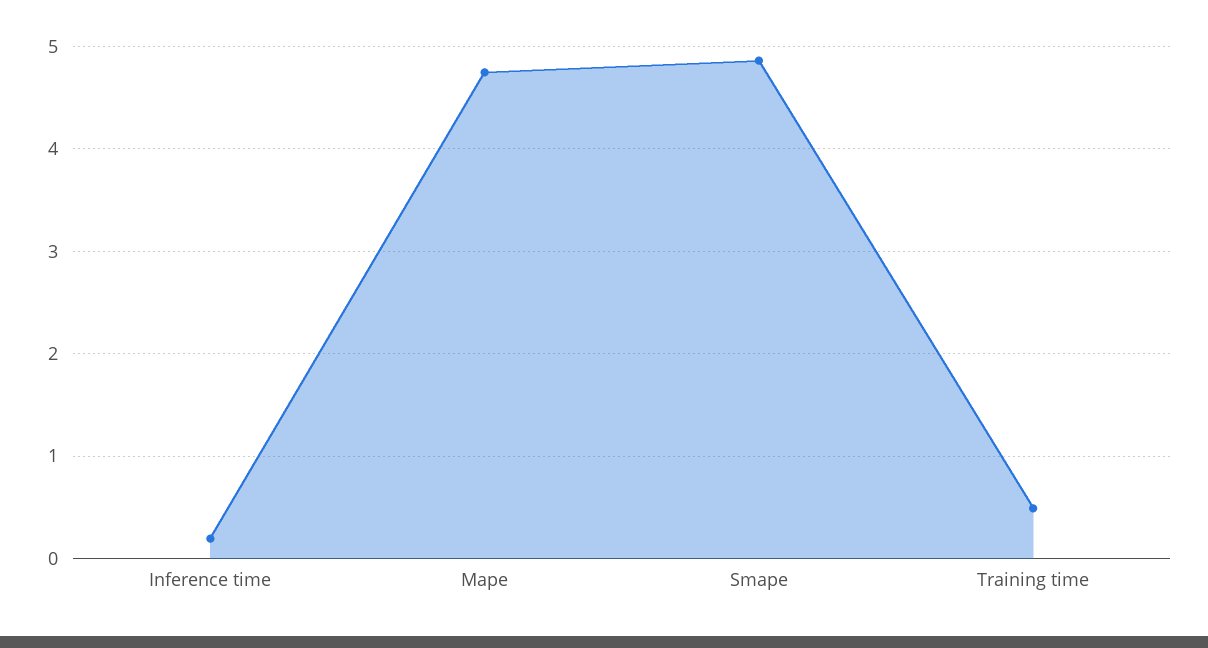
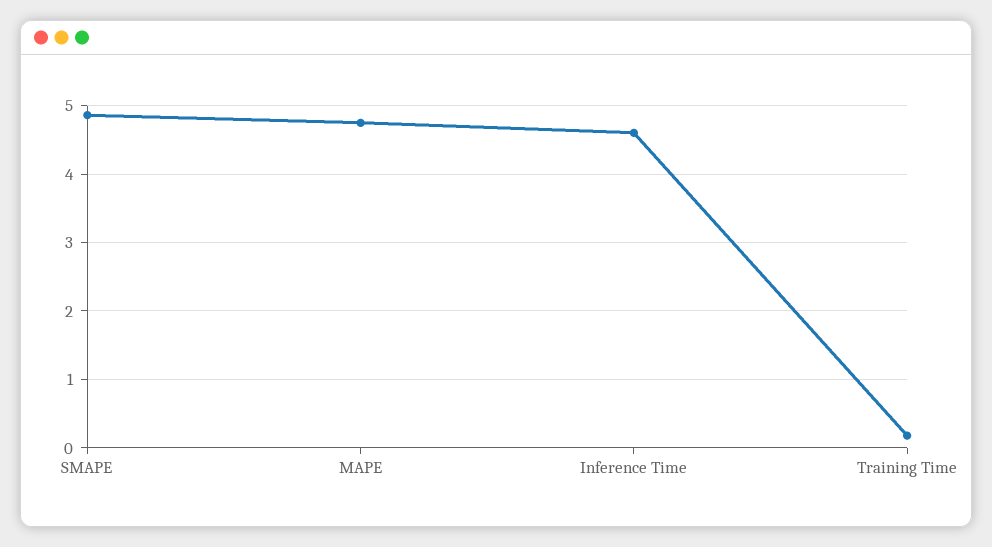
  {
-   "Inference time": 0.2,
+   "Inference time": 4.6,
    "Mape": 4.7,
    "Smape": 4.9,
-   "Training time": 0.5
+   "Training time": 0.2
  }

